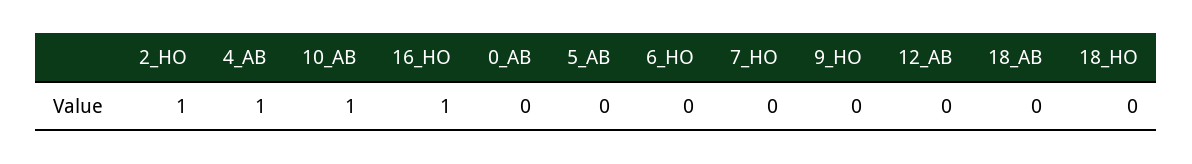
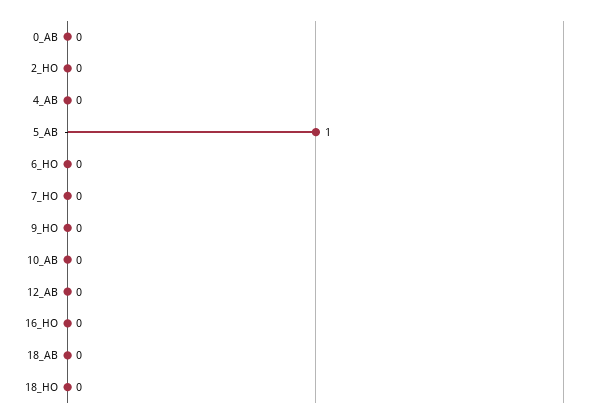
  {
-   "2_HO": 1,
+   "2_HO": 0,
-   "4_AB": 1,
+   "4_AB": 0,
-   "10_AB": 1,
+   "10_AB": 0,
-   "16_HO": 1,
+   "16_HO": 0,
    "0_AB": 0,
-   "5_AB": 0,
+   "5_AB": 1,
    "6_HO": 0,
    "7_HO": 0,
    "9_HO": 0,
    "12_AB": 0,
    "18_AB": 0,
    "18_HO": 0
  }

